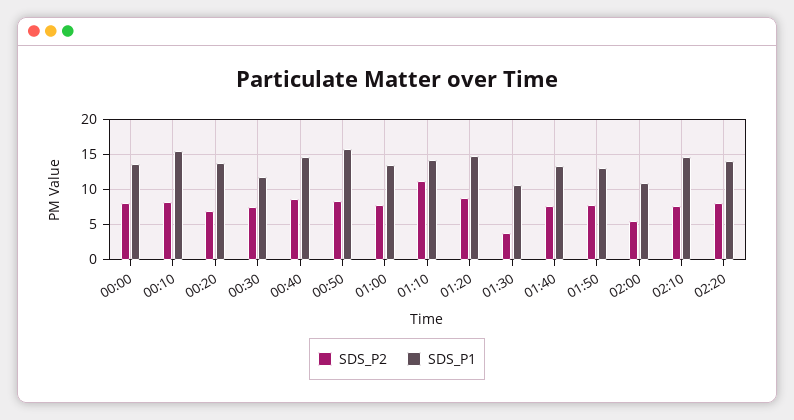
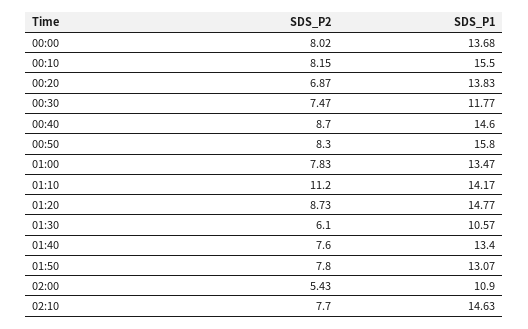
  {
    "SDS_P2": {
      "00:00": 8.02,
      "00:10": 8.15,
      "00:20": 6.87,
      "00:30": 7.47,
      "00:40": 8.7,
      "00:50": 8.3,
      "01:00": 7.83,
      "01:10": 11.2,
      "01:20": 8.73,
-     "01:30": 4,
+     "01:30": 6.1,
      "01:40": 7.6,
      "01:50": 7.8,
      "02:00": 5.43,
-     "02:10": 7.7,
+     "02:10": 7.7
-     "02:20": 8
    },
    "SDS_P1": {
      "00:00": 13.68,
      "00:10": 15.5,
      "00:20": 13.83,
      "00:30": 11.77,
      "00:40": 14.6,
      "00:50": 15.8,
      "01:00": 13.47,
      "01:10": 14.17,
      "01:20": 14.77,
      "01:30": 10.57,
      "01:40": 13.4,
      "01:50": 13.07,
      "02:00": 10.9,
-     "02:10": 14.63,
+     "02:10": 14.63
-     "02:20": 14
    }
  }

